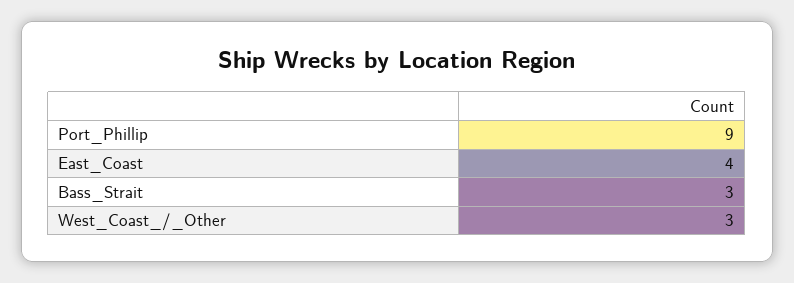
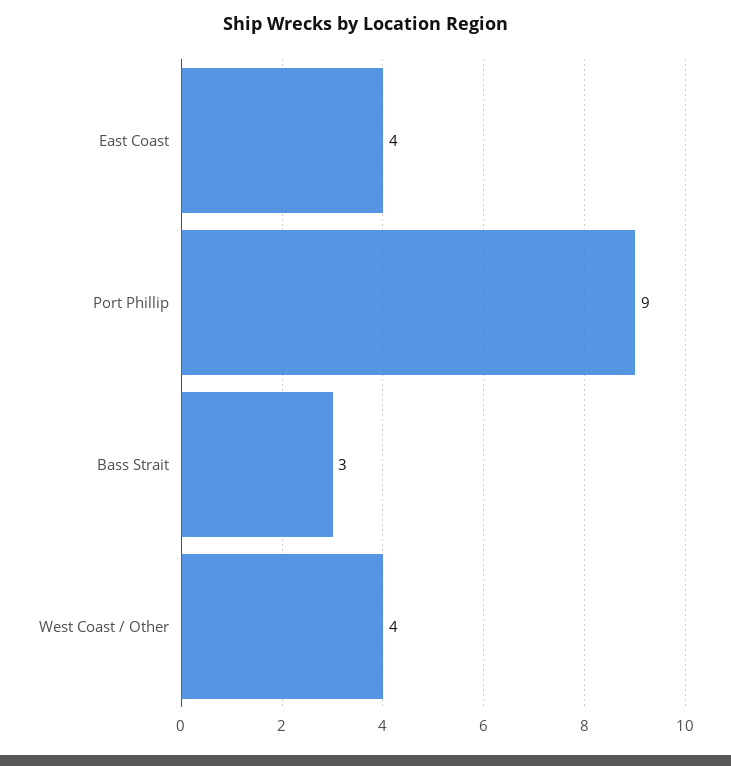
  {
    "Port_Phillip": 9,
    "East_Coast": 4,
    "Bass_Strait": 3,
-   "West_Coast_/_Other": 3
+   "West_Coast_/_Other": 4
  }

